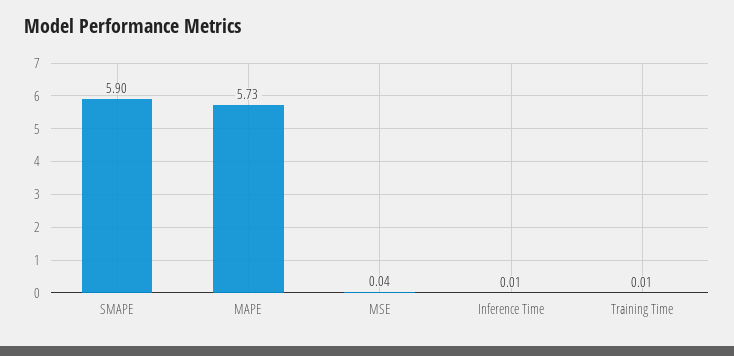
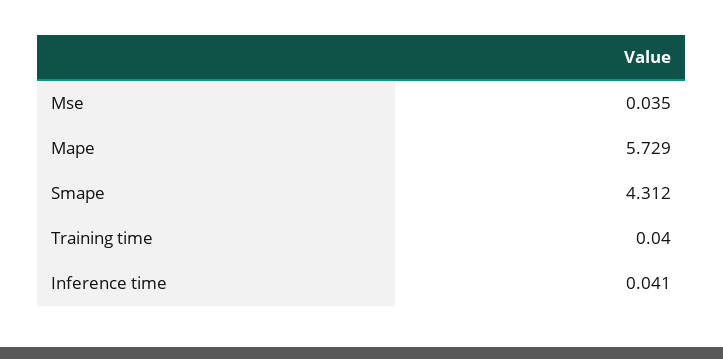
  {
-   "SMAPE": 5.9,
+   "SMAPE": 4.312,
    "MAPE": 5.729,
    "MSE": 0.035,
-   "Inference Time": 0.01,
+   "Inference Time": 0.041,
-   "Training Time": 0.01
+   "Training Time": 0.04
  }

